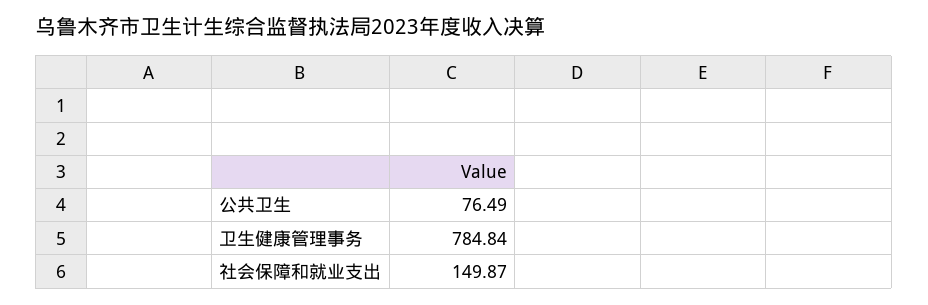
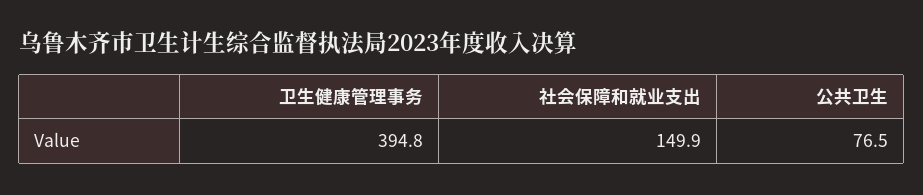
  {
    "公共卫生": 76.49,
-   "卫生健康管理事务": 784.84,
+   "卫生健康管理事务": 394.8,
    "社会保障和就业支出": 149.87
  }

